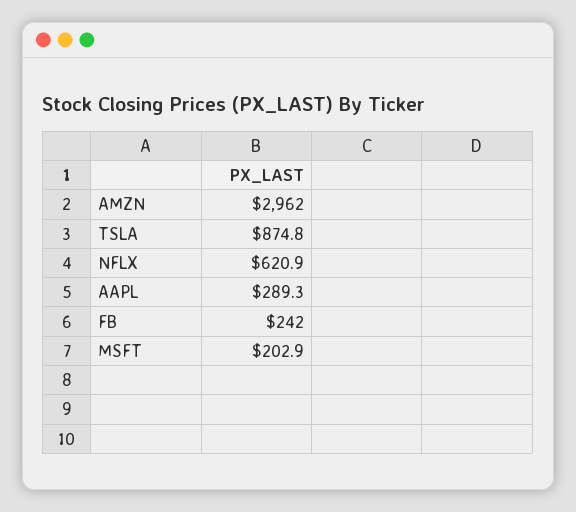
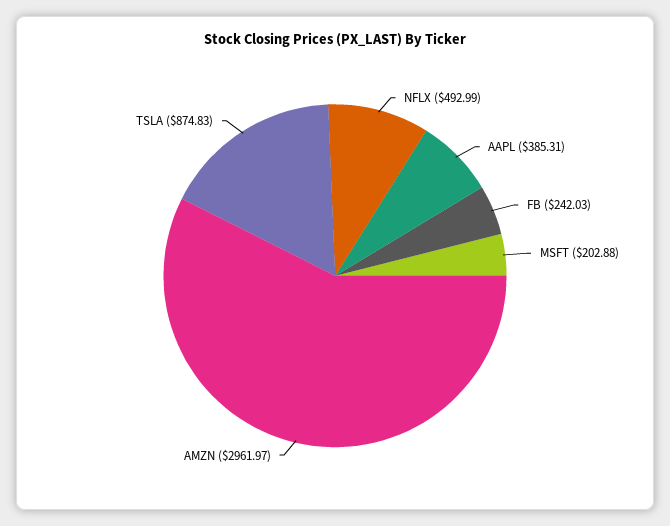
  {
    "AMZN": 2961.97,
    "TSLA": 874.83,
-   "NFLX": 620.9,
+   "NFLX": 492.99,
-   "AAPL": 289.3,
+   "AAPL": 385.31,
    "FB": 242.03,
    "MSFT": 202.88
  }

